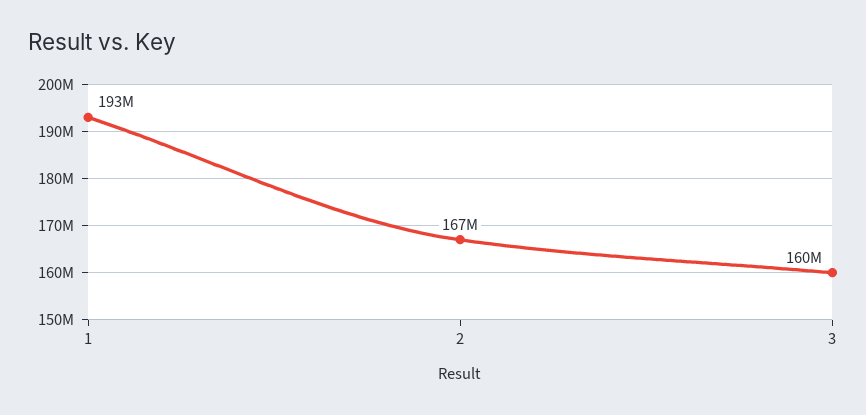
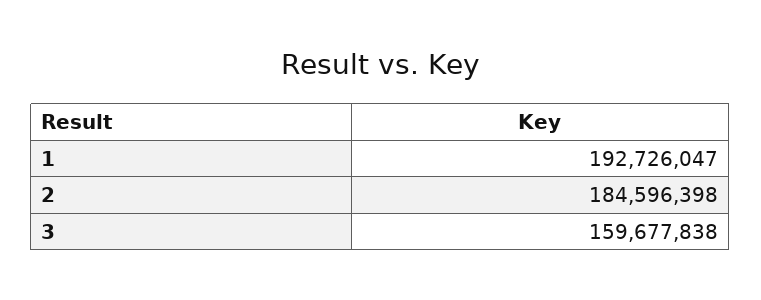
  {
    "1": 192726047,
-   "2": 167000000,
+   "2": 184596398,
    "3": 159677838
  }

